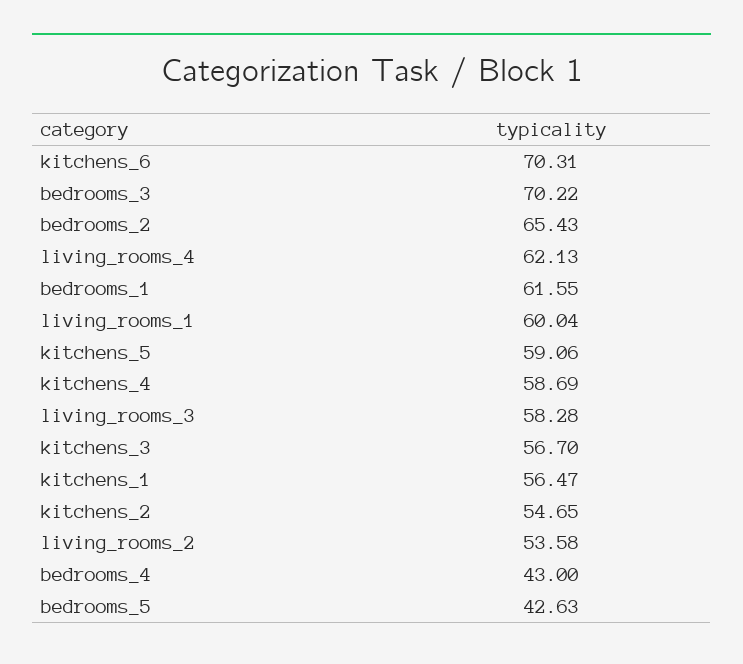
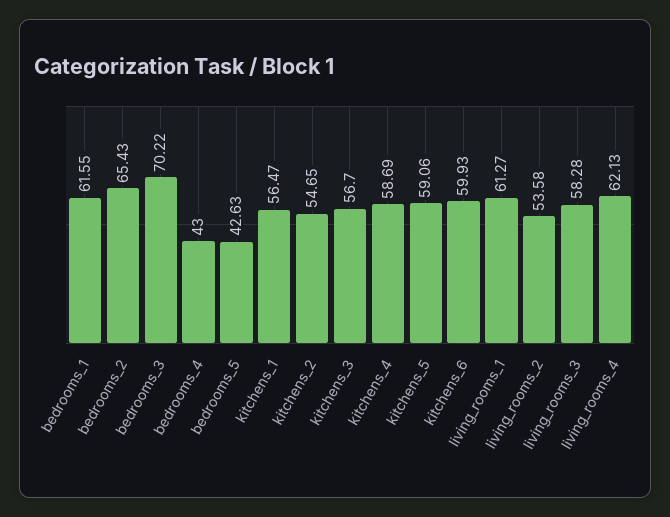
  {
-   "kitchens_6": 70.31,
+   "kitchens_6": 59.93,
    "bedrooms_3": 70.22,
    "bedrooms_2": 65.43,
    "living_rooms_4": 62.13,
    "bedrooms_1": 61.55,
-   "living_rooms_1": 60.04,
+   "living_rooms_1": 61.27,
    "kitchens_5": 59.06,
    "kitchens_4": 58.69,
    "living_rooms_3": 58.28,
    "kitchens_3": 56.7,
    "kitchens_1": 56.47,
    "kitchens_2": 54.65,
    "living_rooms_2": 53.58,
    "bedrooms_4": 43,
    "bedrooms_5": 42.63
  }

